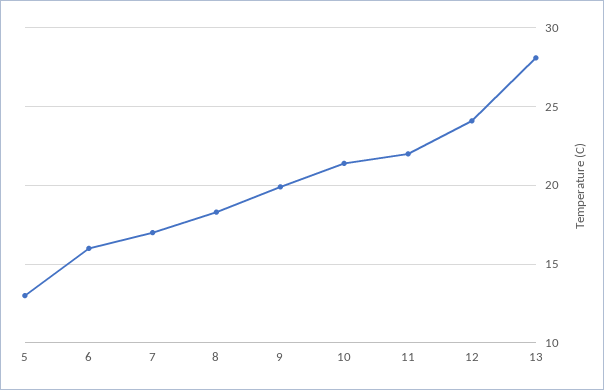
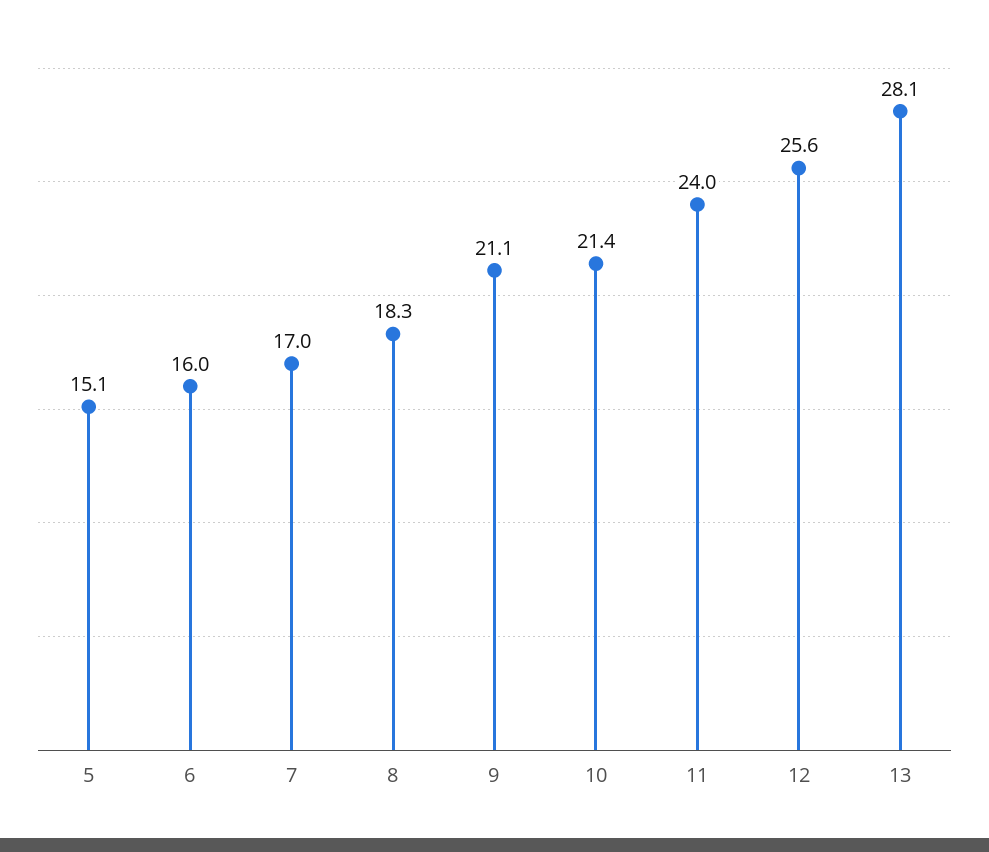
  {
-   "5": 13,
+   "5": 15.1,
    "6": 16,
    "7": 17,
    "8": 18.3,
-   "9": 20,
+   "9": 21.1,
    "10": 21.4,
-   "11": 22,
+   "11": 24,
-   "12": 24,
+   "12": 25.6,
    "13": 28.1
  }

